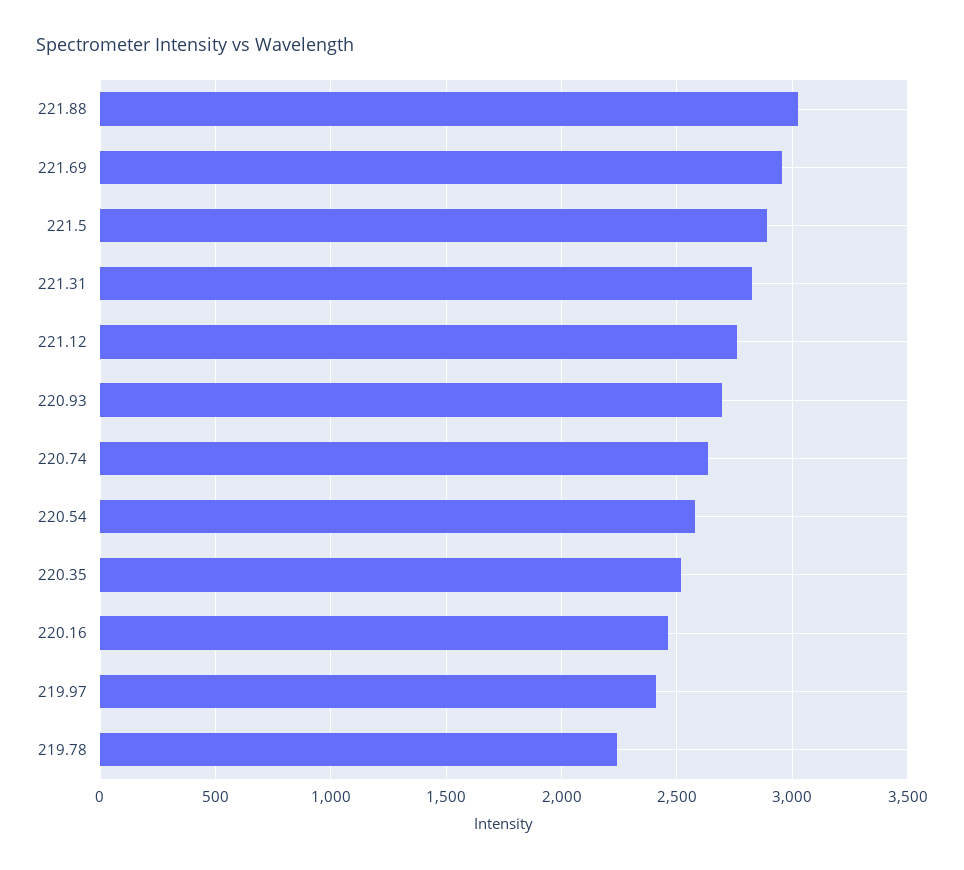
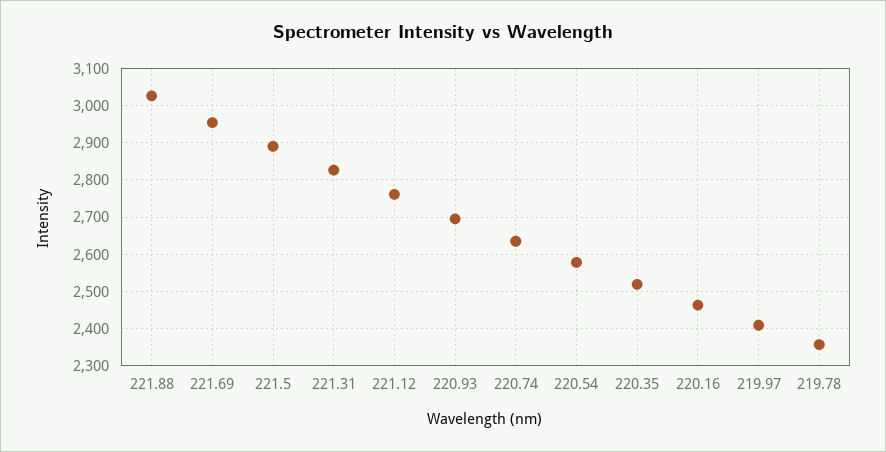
  {
    "221.88": 3020,
    "221.69": 2960,
    "221.5": 2900,
    "221.31": 2820,
    "221.12": 2760,
    "220.93": 2700,
    "220.74": 2640,
    "220.54": 2580,
    "220.35": 2520,
    "220.16": 2460,
    "219.97": 2400,
-   "219.78": 2250
+   "219.78": 2360
  }

